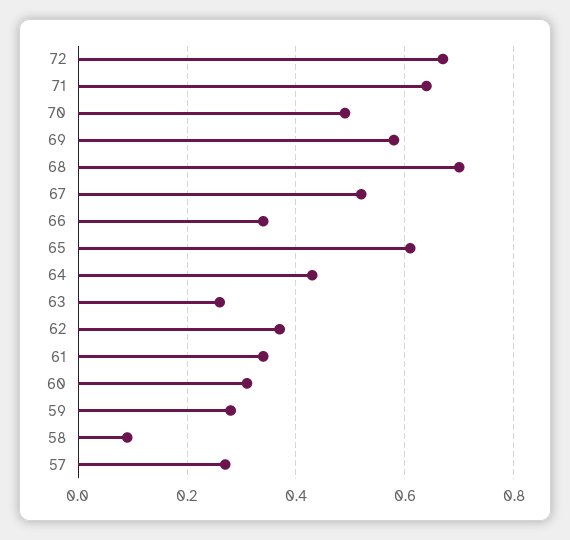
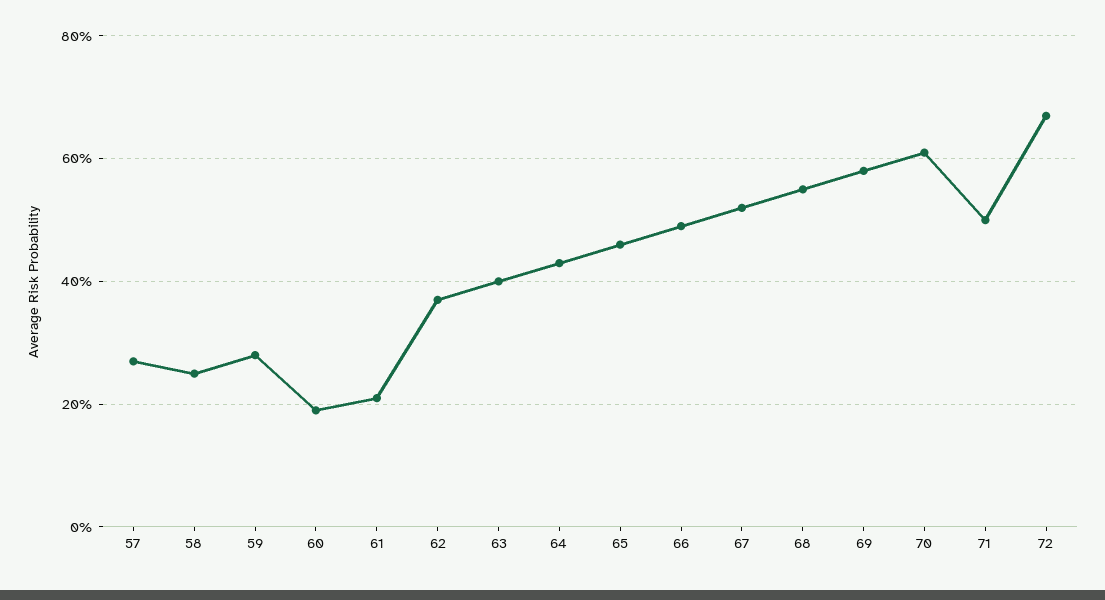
  {
    "72": 0.65,
-   "71": 0.65,
+   "71": 0.5,
-   "70": 0.5,
+   "70": 0.6,
    "69": 0.6,
-   "68": 0.7,
+   "68": 0.55,
    "67": 0.5,
-   "66": 0.35,
+   "66": 0.5,
-   "65": 0.6,
+   "65": 0.45,
    "64": 0.45,
-   "63": 0.25,
+   "63": 0.4,
    "62": 0.35,
-   "61": 0.35,
+   "61": 0.2,
-   "60": 0.3,
+   "60": 0.2,
    "59": 0.3,
-   "58": 0.1,
+   "58": 0.25,
    "57": 0.25
  }

